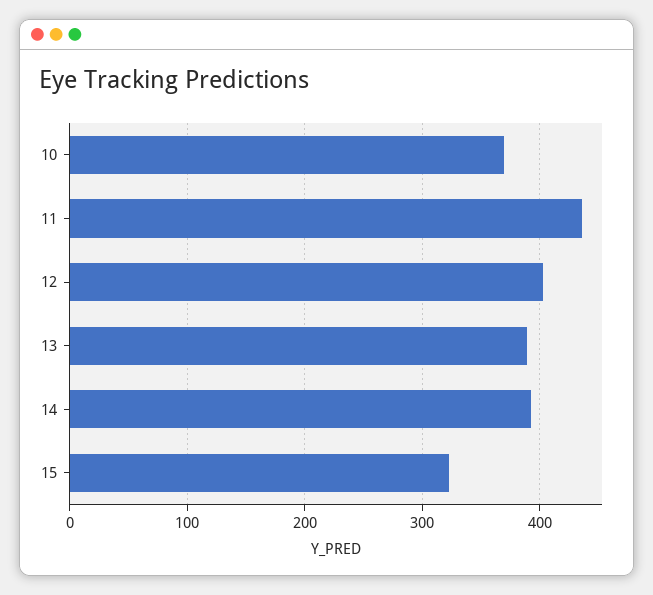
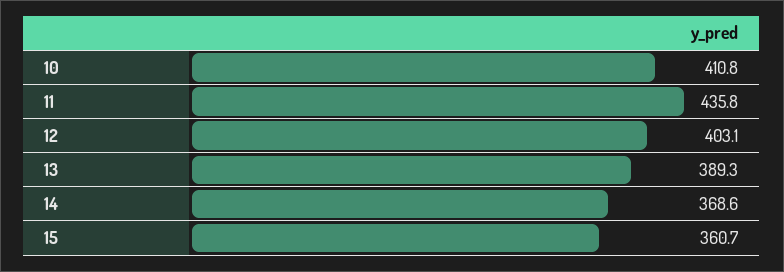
  {
-   "10": 370,
+   "10": 410.8,
    "11": 435.8,
    "12": 403.1,
    "13": 389.3,
-   "14": 390,
+   "14": 368.6,
-   "15": 320
+   "15": 360.7
  }

